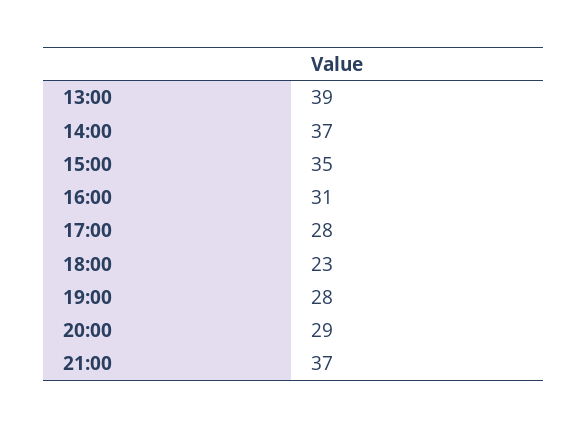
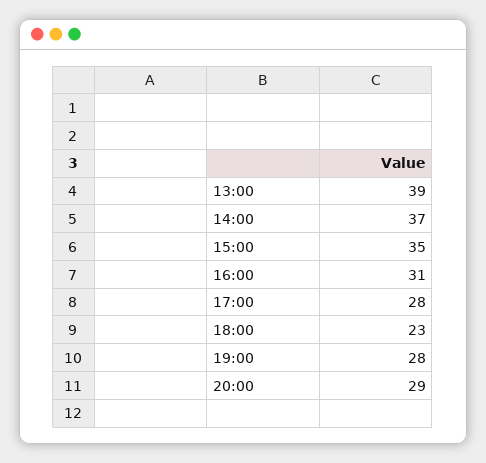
  {
    "13:00": 39,
    "14:00": 37,
    "15:00": 35,
    "16:00": 31,
    "17:00": 28,
    "18:00": 23,
    "19:00": 28,
-   "20:00": 29,
+   "20:00": 29
-   "21:00": 37
  }

